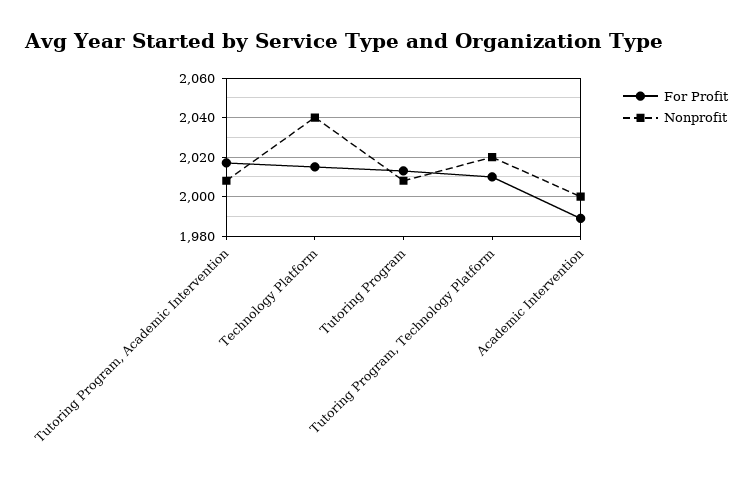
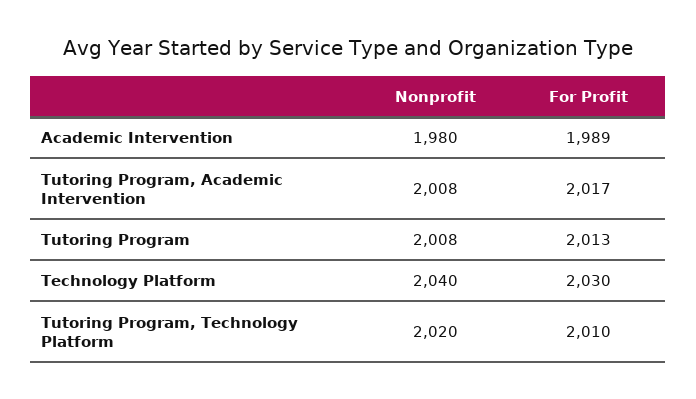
  {
    "For Profit": {
      "Tutoring Program, Academic Intervention": 2017,
-     "Technology Platform": 2015,
+     "Technology Platform": 2030,
      "Tutoring Program": 2013,
      "Tutoring Program, Technology Platform": 2010,
      "Academic Intervention": 1989
    },
    "Nonprofit": {
      "Tutoring Program, Academic Intervention": 2008,
      "Technology Platform": 2040,
      "Tutoring Program": 2008,
      "Tutoring Program, Technology Platform": 2020,
-     "Academic Intervention": 2000
+     "Academic Intervention": 1980
    }
  }

